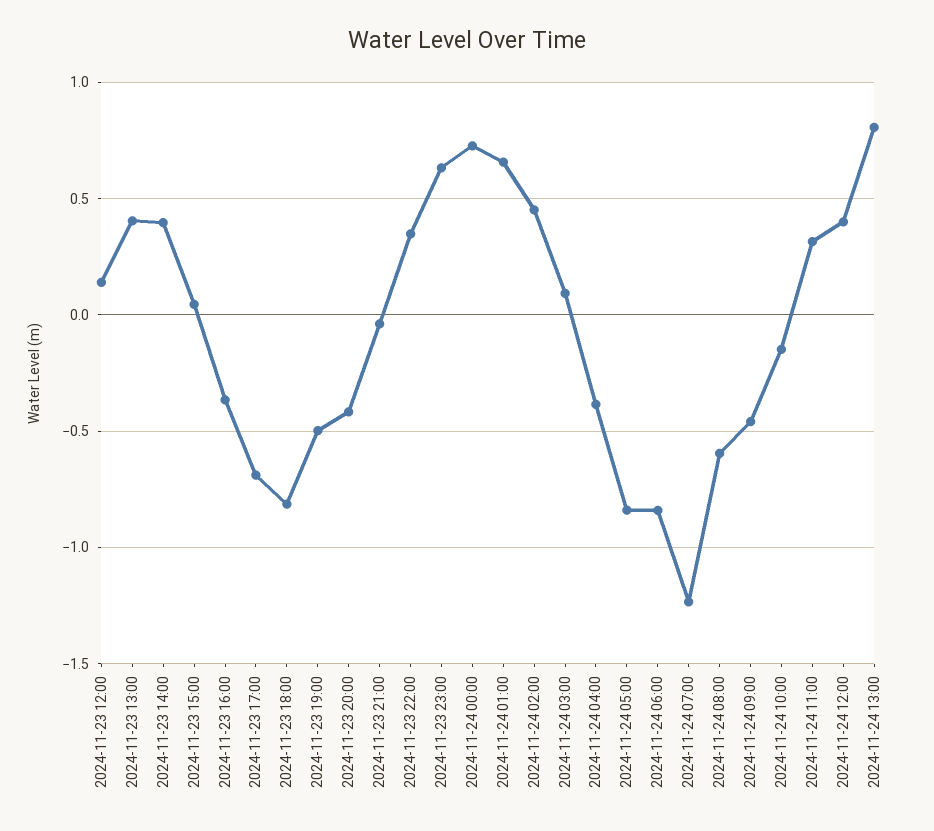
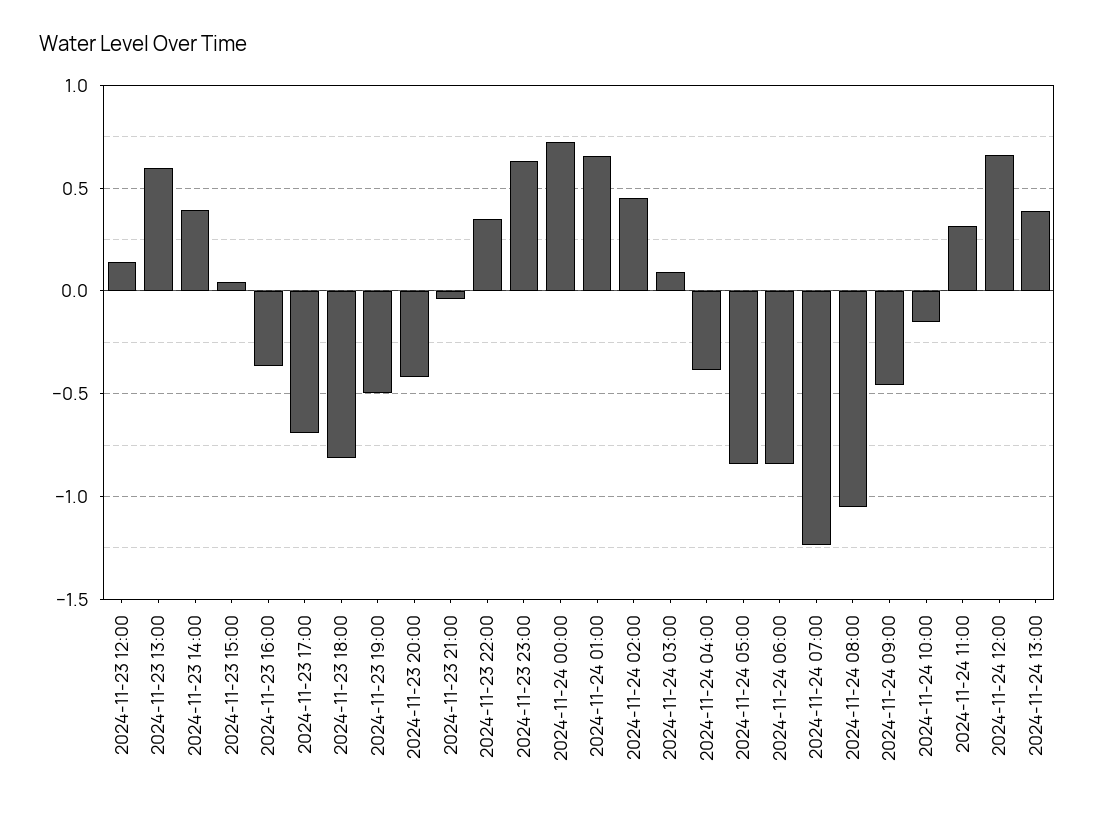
  {
    "2024-11-23 12:00": 0.15,
-   "2024-11-23 13:00": 0.4,
+   "2024-11-23 13:00": 0.6,
    "2024-11-23 14:00": 0.4,
    "2024-11-23 15:00": 0.05,
    "2024-11-23 16:00": -0.35,
    "2024-11-23 17:00": -0.7,
    "2024-11-23 18:00": -0.8,
    "2024-11-23 19:00": -0.5,
    "2024-11-23 20:00": -0.4,
    "2024-11-23 21:00": -0.05,
    "2024-11-23 22:00": 0.35,
    "2024-11-23 23:00": 0.65,
    "2024-11-24 00:00": 0.75,
    "2024-11-24 01:00": 0.65,
    "2024-11-24 02:00": 0.45,
    "2024-11-24 03:00": 0.1,
    "2024-11-24 04:00": -0.4,
    "2024-11-24 05:00": -0.85,
    "2024-11-24 06:00": -0.85,
    "2024-11-24 07:00": -1.25,
-   "2024-11-24 08:00": -0.6,
+   "2024-11-24 08:00": -1.05,
    "2024-11-24 09:00": -0.45,
    "2024-11-24 10:00": -0.15,
    "2024-11-24 11:00": 0.3,
-   "2024-11-24 12:00": 0.4,
+   "2024-11-24 12:00": 0.65,
-   "2024-11-24 13:00": 0.8
+   "2024-11-24 13:00": 0.4
  }

